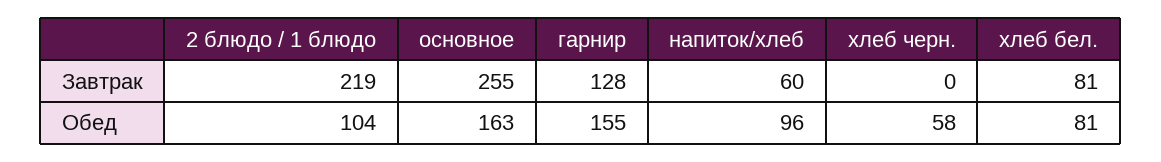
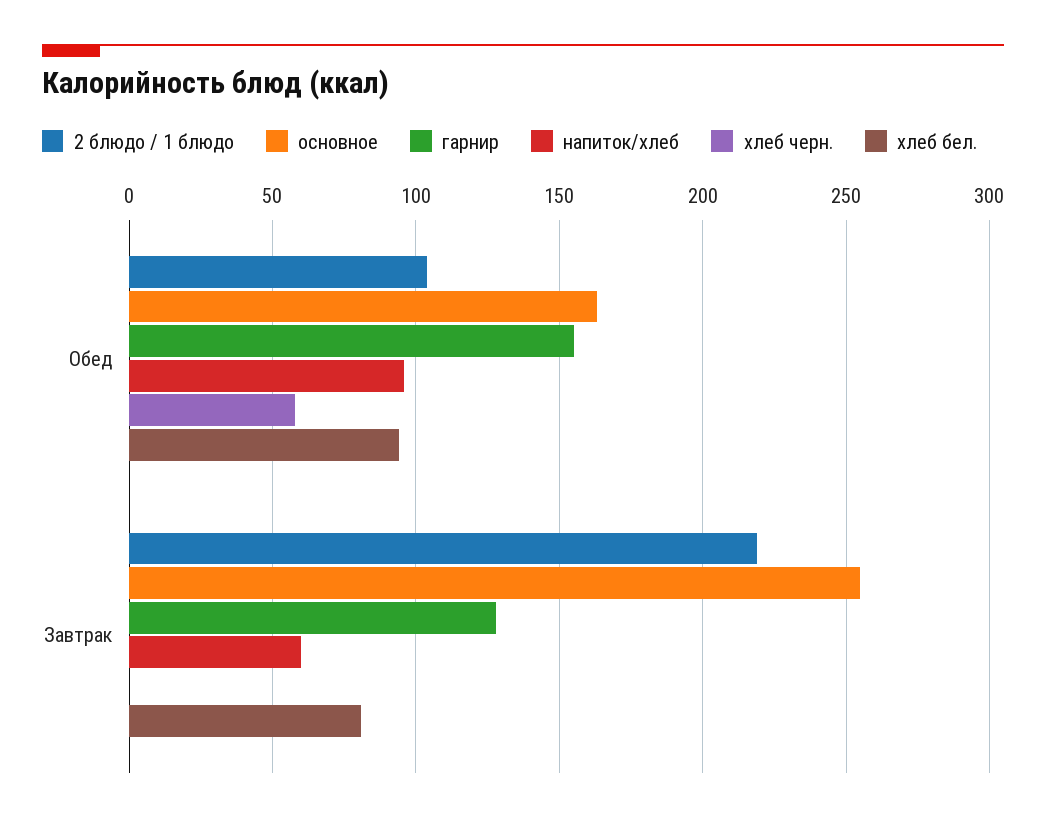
  {
    "2 блюдо / 1 блюдо": {
      "Завтрак": 219,
      "Обед": 104
    },
    "основное": {
      "Завтрак": 255,
      "Обед": 163
    },
    "гарнир": {
      "Завтрак": 128,
      "Обед": 155
    },
    "напиток/хлеб": {
      "Завтрак": 60,
      "Обед": 96
    },
    "хлеб черн.": {
      "Завтрак": 0,
      "Обед": 58
    },
    "хлеб бел.": {
      "Завтрак": 81,
-     "Обед": 81
+     "Обед": 95
    }
  }

